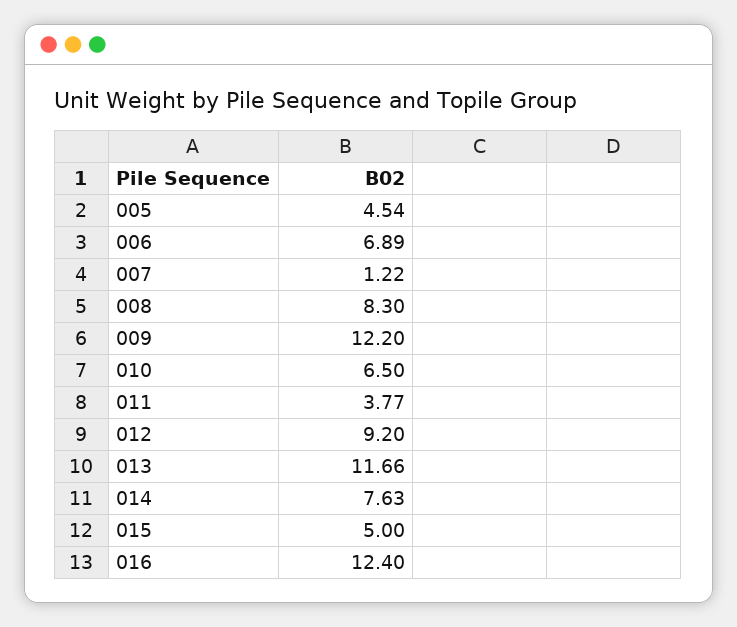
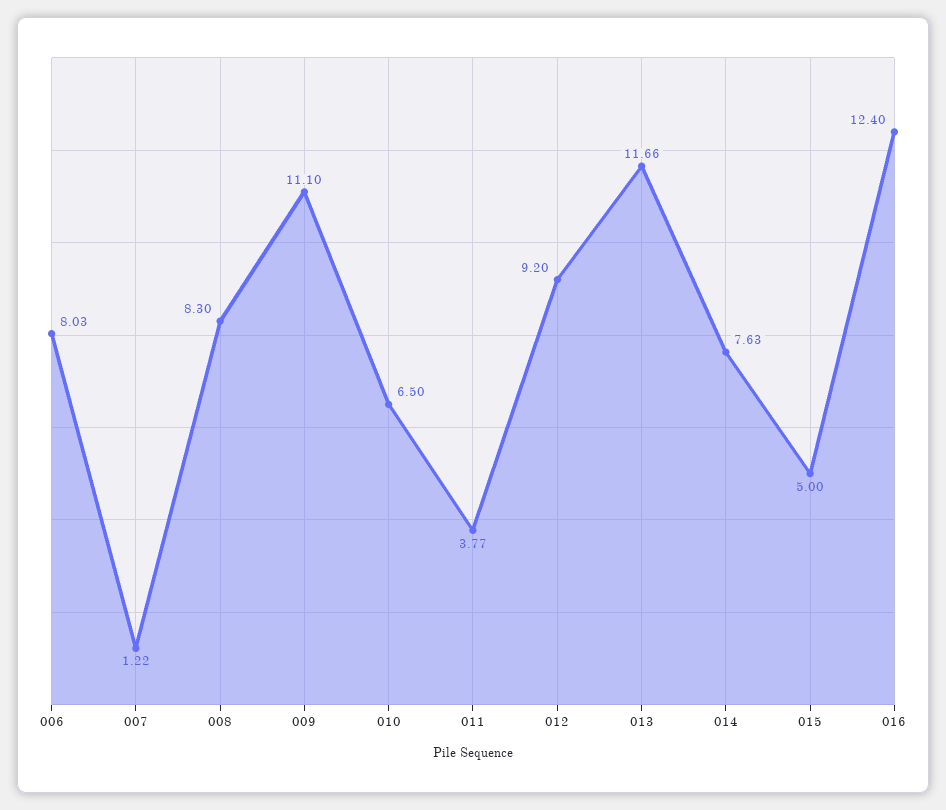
  {
-   "005": 4.54,
-   "006": 6.89,
+   "006": 8.03,
    "007": 1.22,
    "008": 8.3,
-   "009": 12.2,
+   "009": 11.1,
    "010": 6.5,
    "011": 3.77,
    "012": 9.2,
    "013": 11.66,
    "014": 7.63,
    "015": 5,
    "016": 12.4
  }

